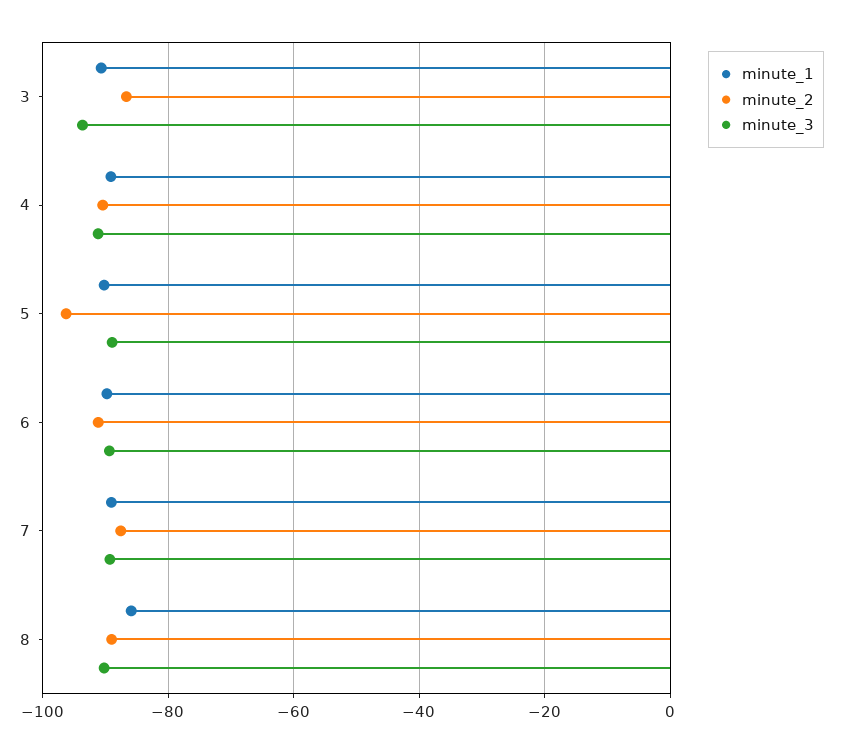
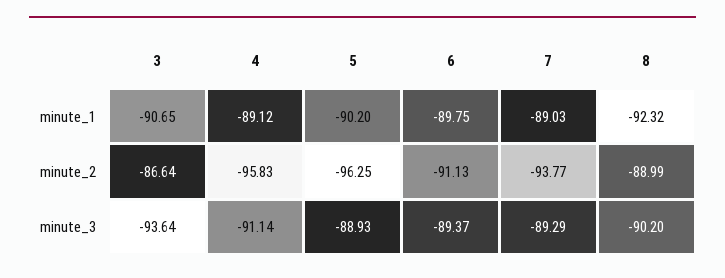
  {
    "minute_1": {
      "3": -90.65,
      "4": -89.12,
      "5": -90.2,
      "6": -89.75,
      "7": -89.03,
-     "8": -86
+     "8": -92.32
    },
    "minute_2": {
      "3": -86.64,
-     "4": -90,
+     "4": -95.83,
      "5": -96.25,
      "6": -91.13,
-     "7": -88,
+     "7": -93.77,
      "8": -88.99
    },
    "minute_3": {
      "3": -93.64,
      "4": -91.14,
      "5": -88.93,
      "6": -89.37,
      "7": -89.29,
      "8": -90.2
    }
  }

